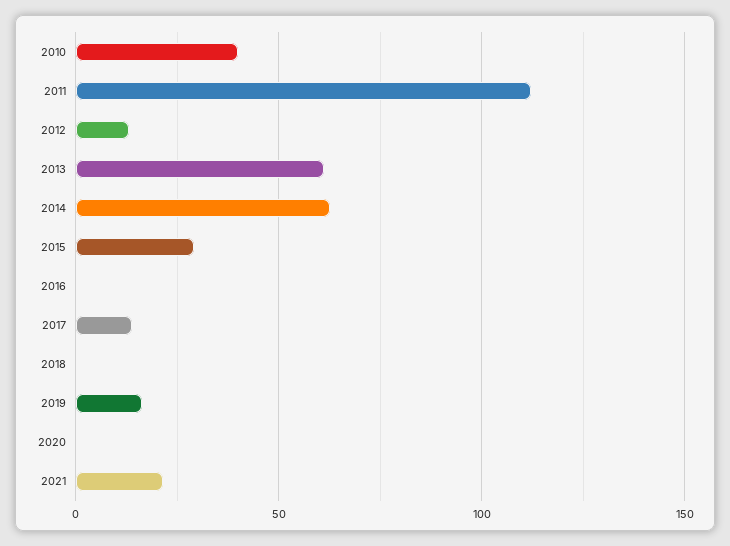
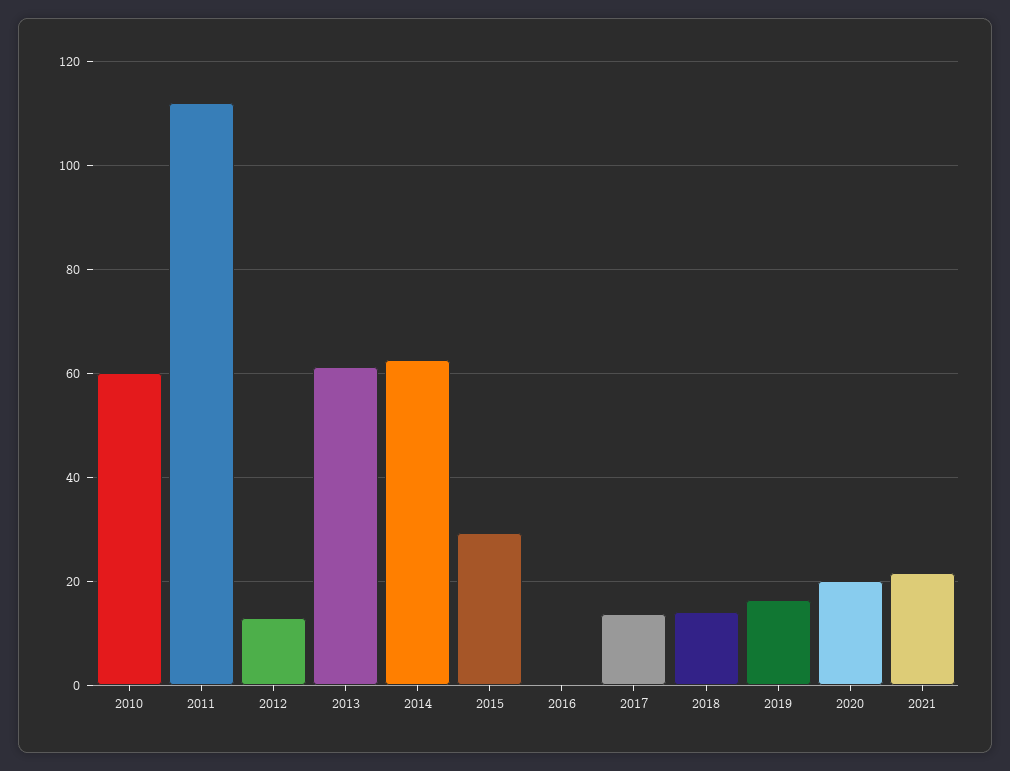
  {
-   "2010": 40,
+   "2010": 60,
    "2011": 112,
    "2012": 14,
    "2013": 62,
    "2014": 62,
    "2015": 30,
    "2016": 0,
    "2017": 14,
-   "2018": 0,
+   "2018": 14,
    "2019": 16,
-   "2020": 0,
+   "2020": 20,
    "2021": 22
  }

